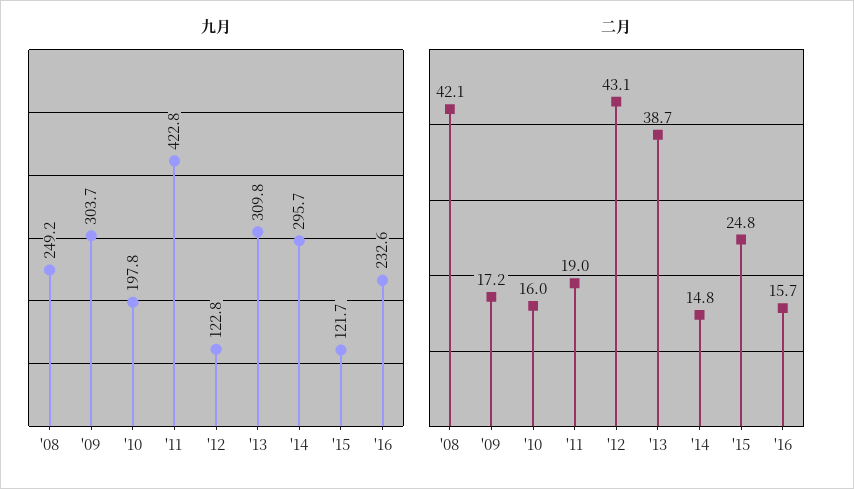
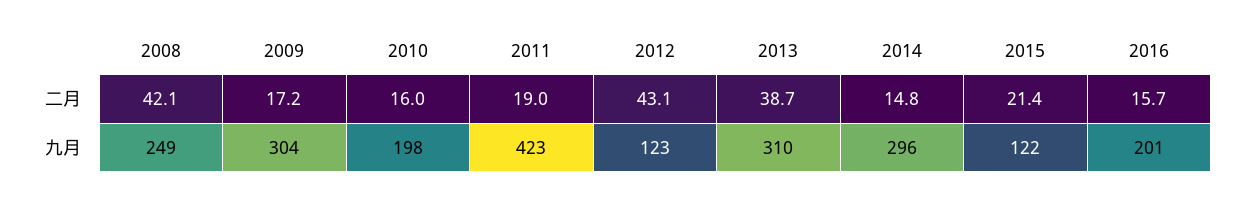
  {
    "九月": {
      "'08": 249.2,
      "'09": 303.7,
      "'10": 197.8,
      "'11": 422.8,
      "'12": 122.8,
      "'13": 309.8,
      "'14": 295.7,
      "'15": 121.7,
-     "'16": 232.6
+     "'16": 201
    },
    "二月": {
      "'08": 42.1,
      "'09": 17.2,
      "'10": 16,
      "'11": 19,
      "'12": 43.1,
      "'13": 38.7,
      "'14": 14.8,
-     "'15": 24.8,
+     "'15": 21.4,
      "'16": 15.7
    }
  }

